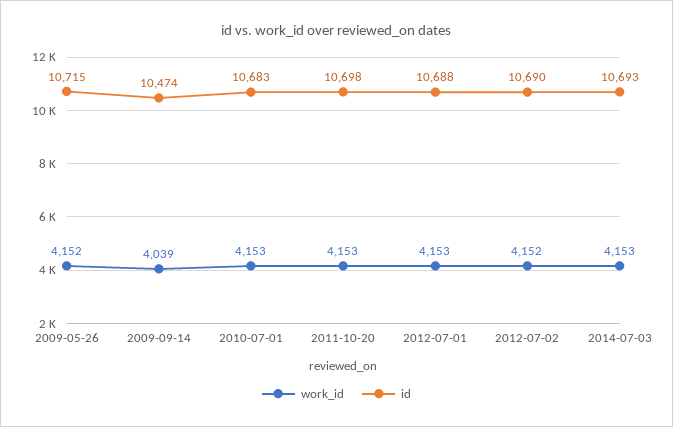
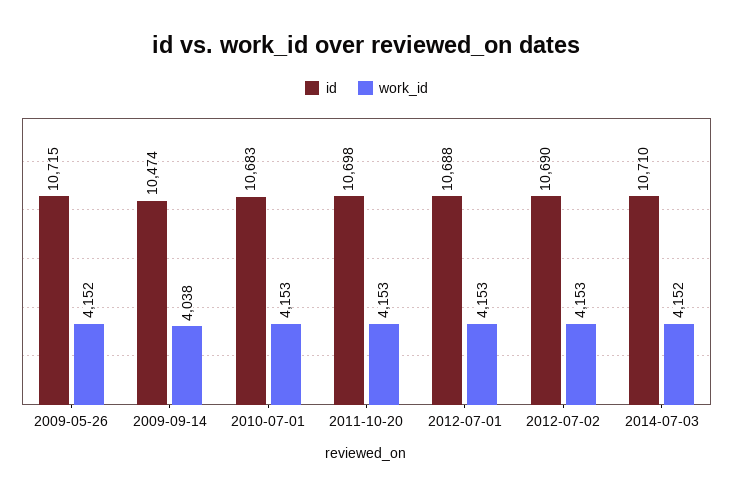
  {
    "work_id": {
      "2009-05-26": 4152,
-     "2009-09-14": 4039,
+     "2009-09-14": 4038,
      "2010-07-01": 4153,
      "2011-10-20": 4153,
      "2012-07-01": 4153,
-     "2012-07-02": 4152,
+     "2012-07-02": 4153,
-     "2014-07-03": 4153
+     "2014-07-03": 4152
    },
    "id": {
      "2009-05-26": 10715,
      "2009-09-14": 10474,
      "2010-07-01": 10683,
      "2011-10-20": 10698,
      "2012-07-01": 10688,
      "2012-07-02": 10690,
-     "2014-07-03": 10693
+     "2014-07-03": 10710
    }
  }

